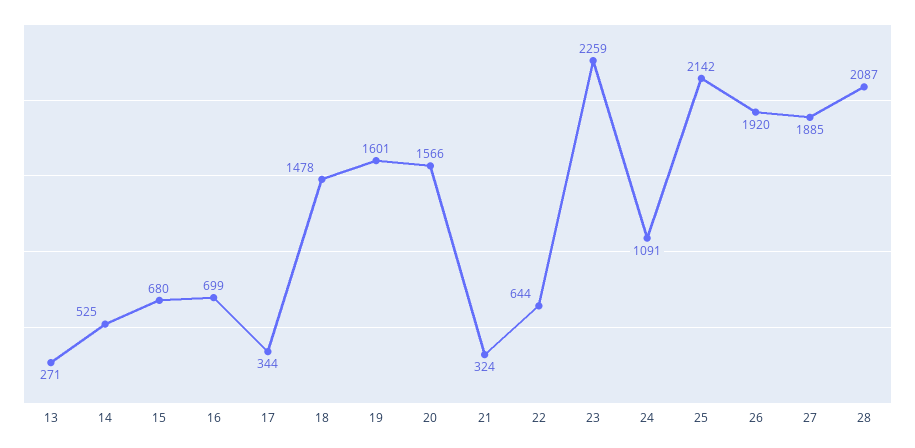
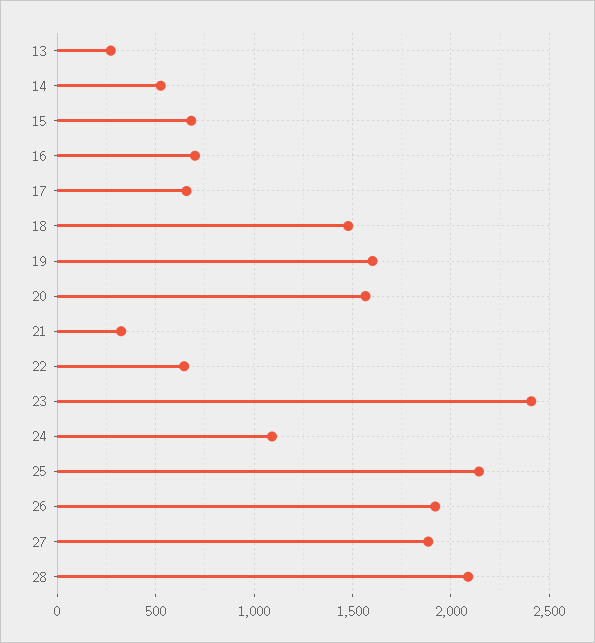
  {
    "13": 271,
    "14": 525,
    "15": 680,
    "16": 699,
-   "17": 344,
+   "17": 650,
    "18": 1478,
    "19": 1601,
    "20": 1566,
    "21": 324,
    "22": 644,
-   "23": 2259,
+   "23": 2400,
    "24": 1091,
    "25": 2142,
    "26": 1920,
    "27": 1885,
    "28": 2087
  }

